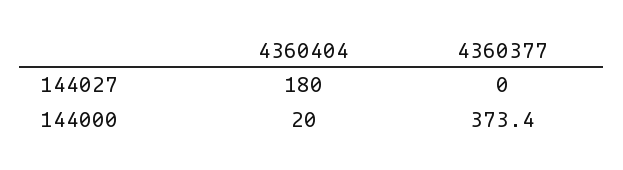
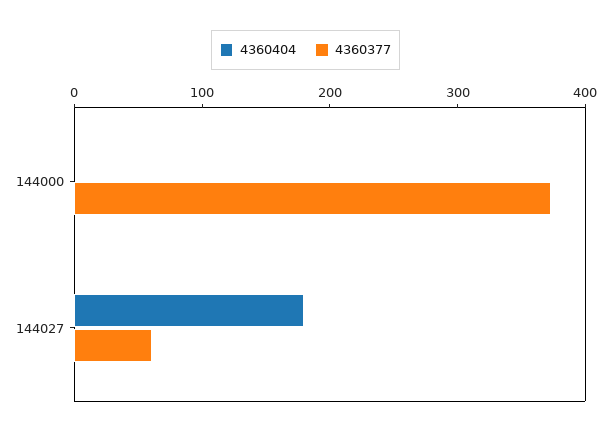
  {
    "4360404": {
      "144027": 180,
-     "144000": 20
+     "144000": 0
    },
    "4360377": {
-     "144027": 0,
+     "144027": 60,
      "144000": 373.4
    }
  }

